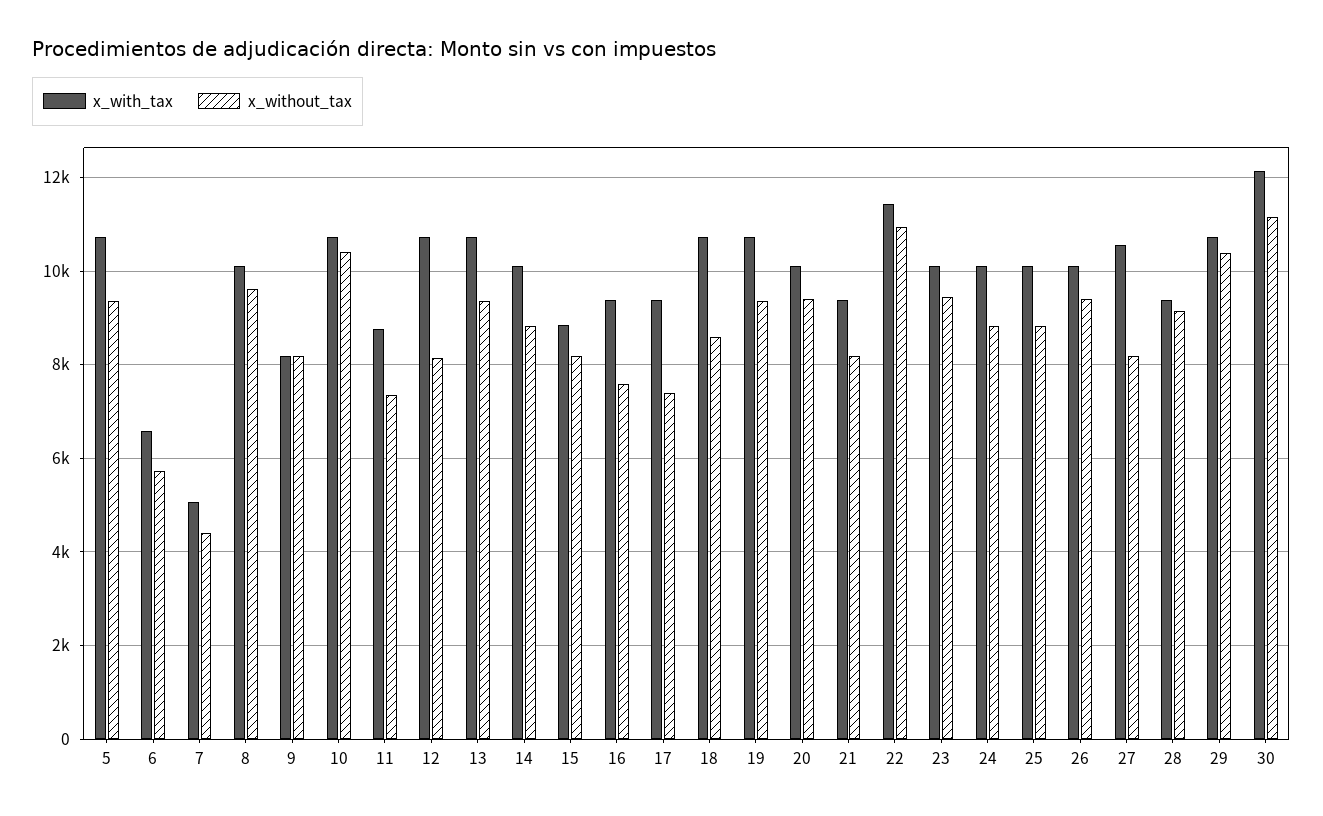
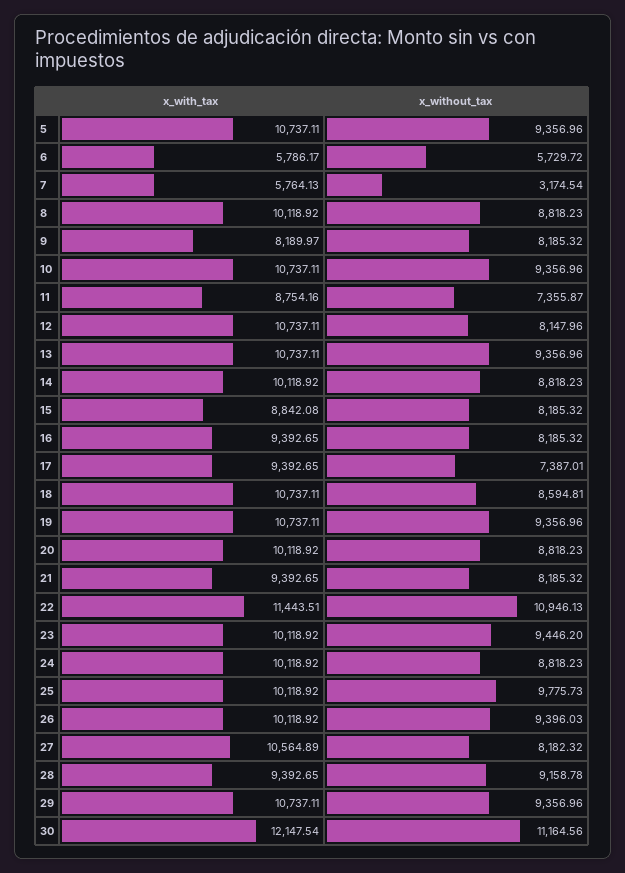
  {
    "x_with_tax": {
      "5": 10737.11,
-     "6": 6600,
+     "6": 5786.17,
-     "7": 5000,
+     "7": 5764.13,
      "8": 10118.92,
      "9": 8189.97,
      "10": 10737.11,
      "11": 8754.16,
      "12": 10737.11,
      "13": 10737.11,
      "14": 10118.92,
      "15": 8842.08,
      "16": 9392.65,
      "17": 9392.65,
      "18": 10737.11,
      "19": 10737.11,
      "20": 10118.92,
      "21": 9392.65,
      "22": 11443.51,
      "23": 10118.92,
      "24": 10118.92,
      "25": 10118.92,
      "26": 10118.92,
      "27": 10564.89,
      "28": 9392.65,
      "29": 10737.11,
      "30": 12147.54
    },
    "x_without_tax": {
      "5": 9356.96,
      "6": 5729.72,
-     "7": 4400,
+     "7": 3174.54,
-     "8": 9600,
+     "8": 8818.23,
      "9": 8185.32,
-     "10": 10400,
+     "10": 9356.96,
      "11": 7355.87,
      "12": 8147.96,
      "13": 9356.96,
      "14": 8818.23,
      "15": 8185.32,
-     "16": 7600,
+     "16": 8185.32,
      "17": 7387.01,
      "18": 8594.81,
      "19": 9356.96,
-     "20": 9400,
+     "20": 8818.23,
      "21": 8185.32,
      "22": 10946.13,
      "23": 9446.2,
      "24": 8818.23,
-     "25": 8800,
+     "25": 9775.73,
      "26": 9396.03,
      "27": 8182.32,
      "28": 9158.78,
-     "29": 10400,
+     "29": 9356.96,
      "30": 11164.56
    }
  }

